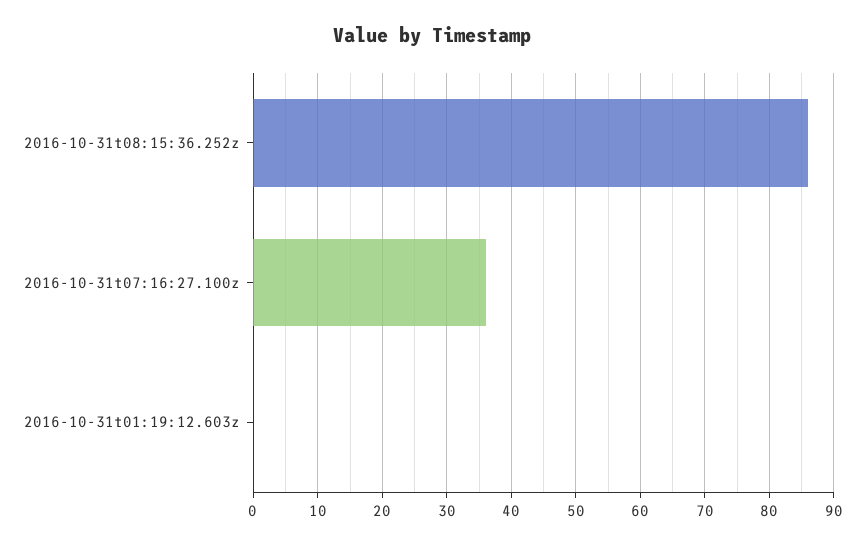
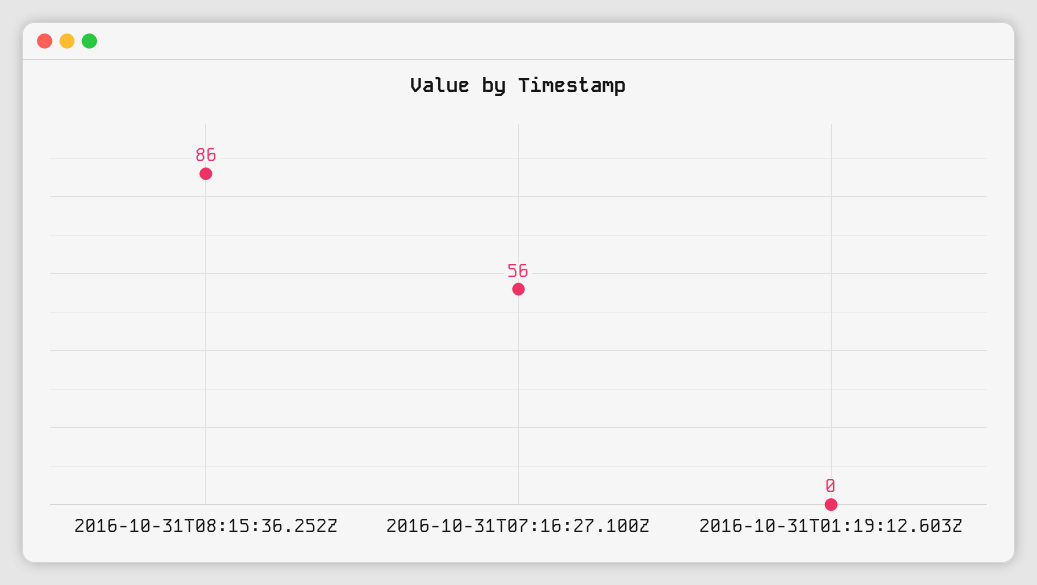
  {
    "2016-10-31t08:15:36.252z": 86,
-   "2016-10-31t07:16:27.100z": 36,
+   "2016-10-31t07:16:27.100z": 56,
    "2016-10-31t01:19:12.603z": 0
  }

